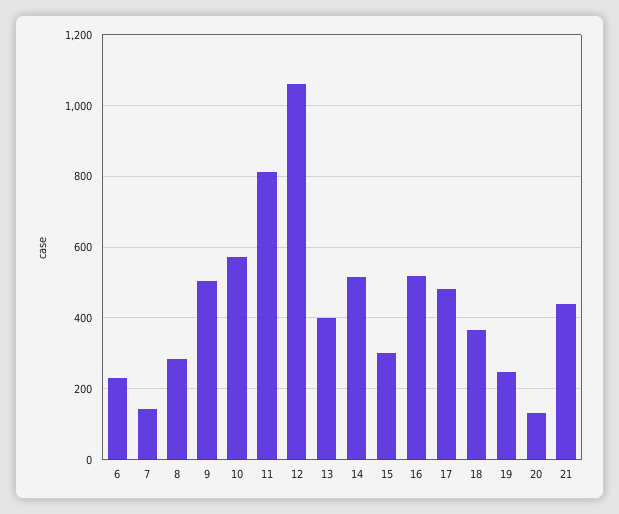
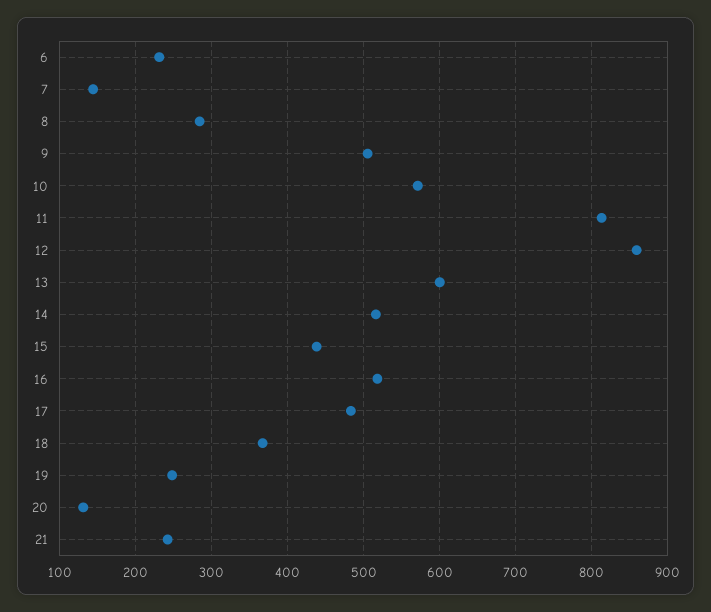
  {
    "6": 230,
    "7": 140,
    "8": 280,
    "9": 510,
    "10": 570,
    "11": 810,
-   "12": 1060,
+   "12": 860,
-   "13": 400,
+   "13": 600,
    "14": 520,
-   "15": 300,
+   "15": 440,
    "16": 520,
    "17": 480,
    "18": 370,
    "19": 250,
    "20": 130,
-   "21": 440
+   "21": 240
  }

